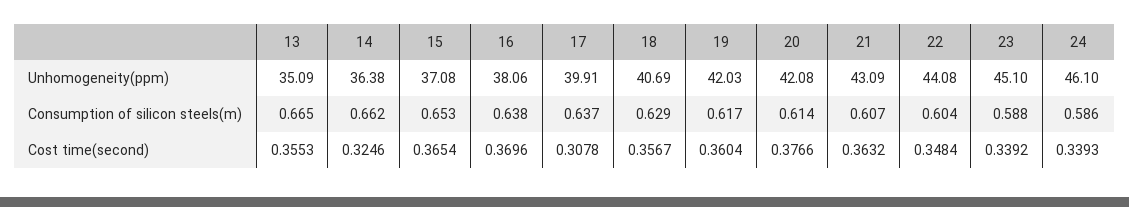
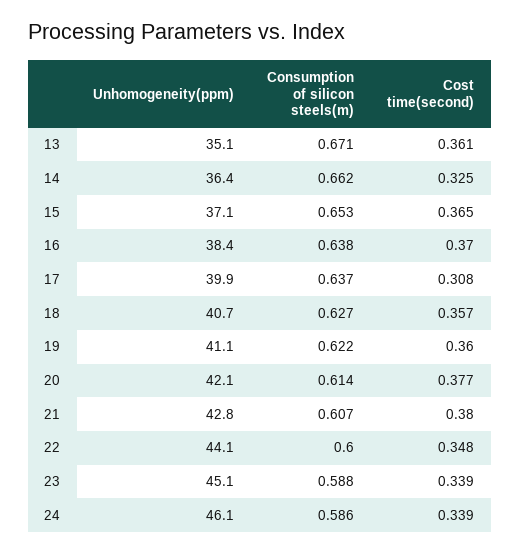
  {
    "13": {
      "Unhomogeneity(ppm)": 35.09,
-     "Consumption of silicon steels(m)": 0.665,
+     "Consumption of silicon steels(m)": 0.671,
-     "Cost time(second)": 0.3553
+     "Cost time(second)": 0.361
    },
    "14": {
      "Unhomogeneity(ppm)": 36.38,
      "Consumption of silicon steels(m)": 0.662,
      "Cost time(second)": 0.3246
    },
    "15": {
      "Unhomogeneity(ppm)": 37.08,
      "Consumption of silicon steels(m)": 0.653,
      "Cost time(second)": 0.3654
    },
    "16": {
-     "Unhomogeneity(ppm)": 38.06,
+     "Unhomogeneity(ppm)": 38.4,
      "Consumption of silicon steels(m)": 0.638,
      "Cost time(second)": 0.3696
    },
    "17": {
      "Unhomogeneity(ppm)": 39.91,
      "Consumption of silicon steels(m)": 0.637,
      "Cost time(second)": 0.3078
    },
    "18": {
      "Unhomogeneity(ppm)": 40.69,
-     "Consumption of silicon steels(m)": 0.629,
+     "Consumption of silicon steels(m)": 0.627,
      "Cost time(second)": 0.3567
    },
    "19": {
-     "Unhomogeneity(ppm)": 42.03,
+     "Unhomogeneity(ppm)": 41.1,
-     "Consumption of silicon steels(m)": 0.617,
+     "Consumption of silicon steels(m)": 0.622,
      "Cost time(second)": 0.3604
    },
    "20": {
      "Unhomogeneity(ppm)": 42.08,
      "Consumption of silicon steels(m)": 0.614,
      "Cost time(second)": 0.3766
    },
    "21": {
-     "Unhomogeneity(ppm)": 43.09,
+     "Unhomogeneity(ppm)": 42.8,
      "Consumption of silicon steels(m)": 0.607,
-     "Cost time(second)": 0.3632
+     "Cost time(second)": 0.38
    },
    "22": {
      "Unhomogeneity(ppm)": 44.08,
-     "Consumption of silicon steels(m)": 0.604,
+     "Consumption of silicon steels(m)": 0.6,
      "Cost time(second)": 0.3484
    },
    "23": {
      "Unhomogeneity(ppm)": 45.1,
      "Consumption of silicon steels(m)": 0.588,
      "Cost time(second)": 0.3392
    },
    "24": {
      "Unhomogeneity(ppm)": 46.1,
      "Consumption of silicon steels(m)": 0.586,
      "Cost time(second)": 0.3393
    }
  }

